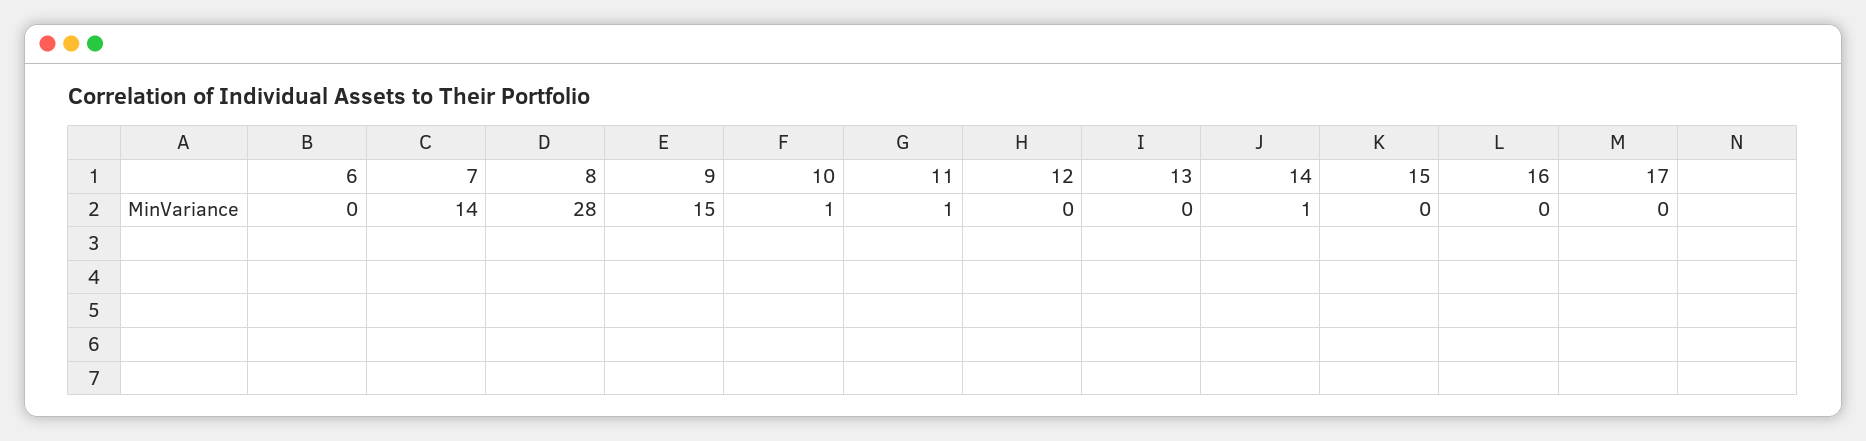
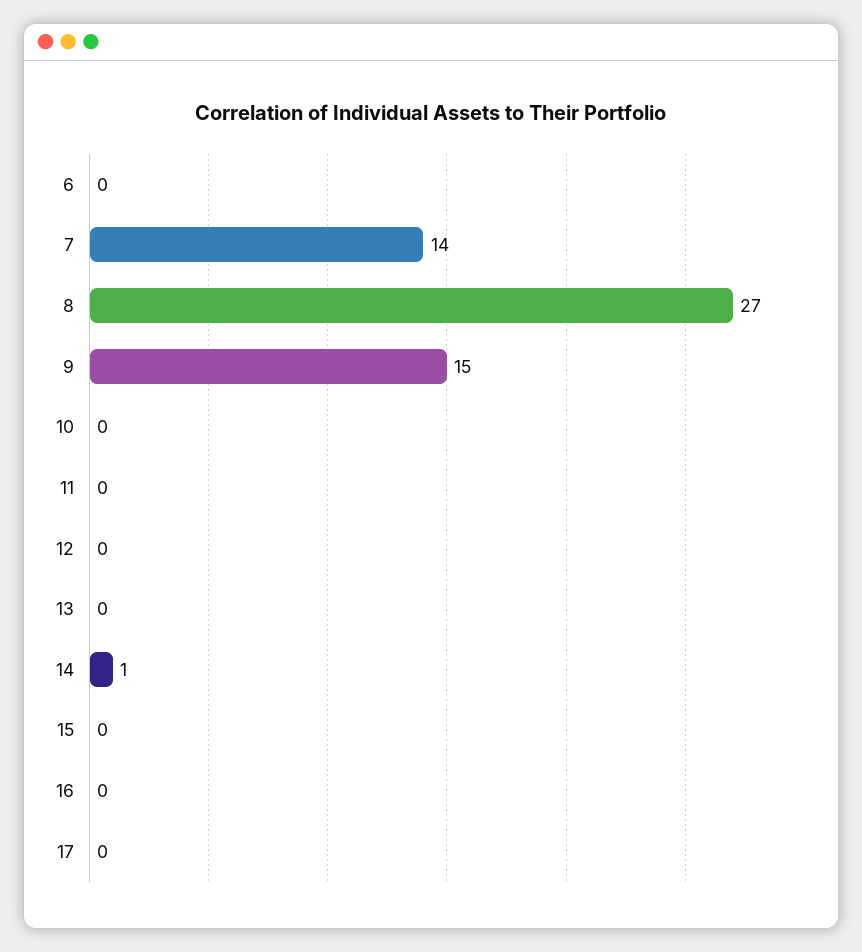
  {
    "6": 0,
    "7": 14,
-   "8": 28,
+   "8": 27,
    "9": 15,
-   "10": 1,
+   "10": 0,
-   "11": 1,
+   "11": 0,
    "12": 0,
    "13": 0,
    "14": 1,
    "15": 0,
    "16": 0,
    "17": 0
  }

